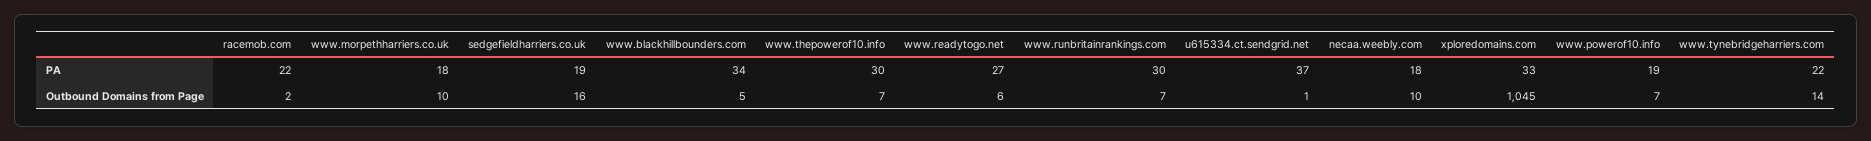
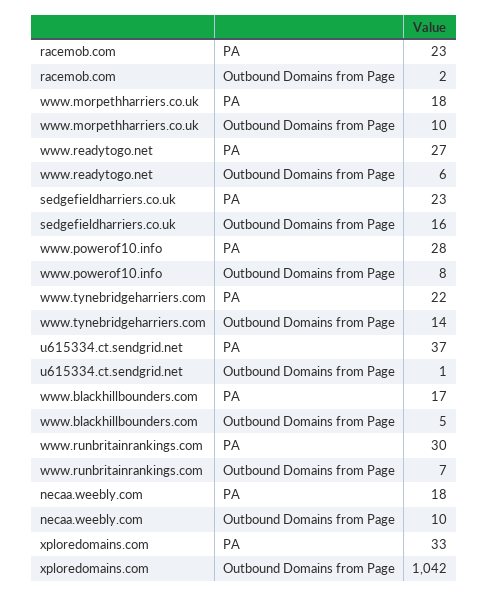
  {
    "racemob.com": {
-     "PA": 22,
+     "PA": 23,
      "Outbound Domains from Page": 2
    },
    "www.morpethharriers.co.uk": {
      "PA": 18,
      "Outbound Domains from Page": 10
    },
    "sedgefieldharriers.co.uk": {
-     "PA": 19,
+     "PA": 23,
      "Outbound Domains from Page": 16
    },
    "www.blackhillbounders.com": {
-     "PA": 34,
+     "PA": 17,
      "Outbound Domains from Page": 5
    },
-   "www.thepowerof10.info": {
-     "PA": 30,
-     "Outbound Domains from Page": 7
-   },
    "www.readytogo.net": {
      "PA": 27,
      "Outbound Domains from Page": 6
    },
    "www.runbritainrankings.com": {
      "PA": 30,
      "Outbound Domains from Page": 7
    },
    "u615334.ct.sendgrid.net": {
      "PA": 37,
      "Outbound Domains from Page": 1
    },
    "necaa.weebly.com": {
      "PA": 18,
      "Outbound Domains from Page": 10
    },
    "xploredomains.com": {
      "PA": 33,
-     "Outbound Domains from Page": 1045
+     "Outbound Domains from Page": 1042
    },
    "www.powerof10.info": {
-     "PA": 19,
+     "PA": 28,
-     "Outbound Domains from Page": 7
+     "Outbound Domains from Page": 8
    },
    "www.tynebridgeharriers.com": {
      "PA": 22,
      "Outbound Domains from Page": 14
    }
  }

